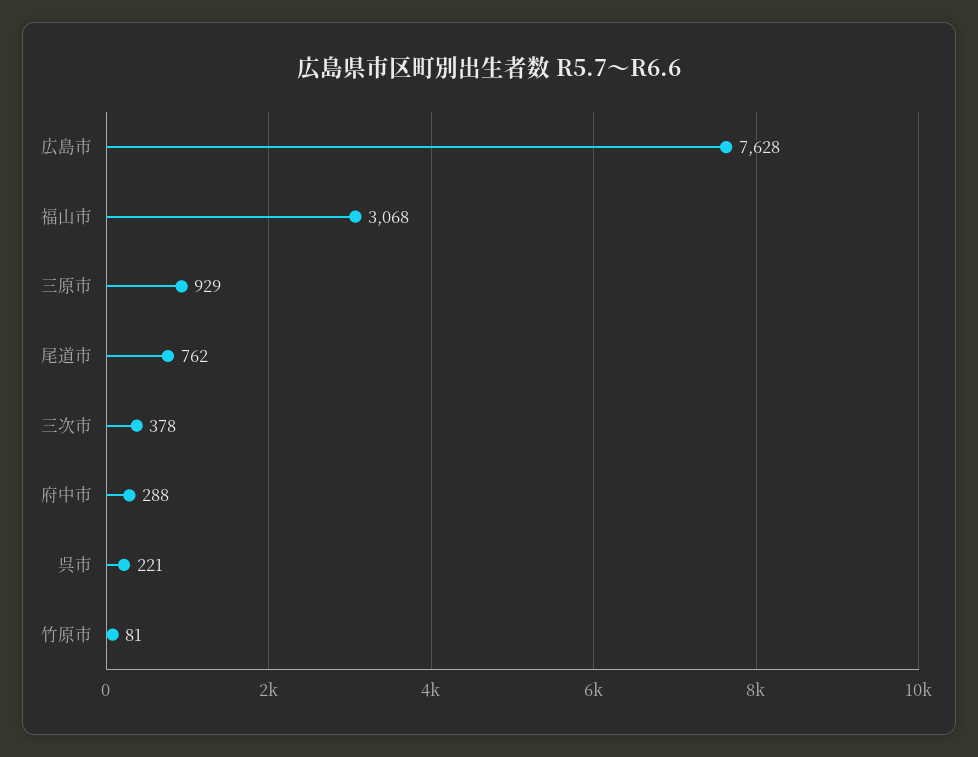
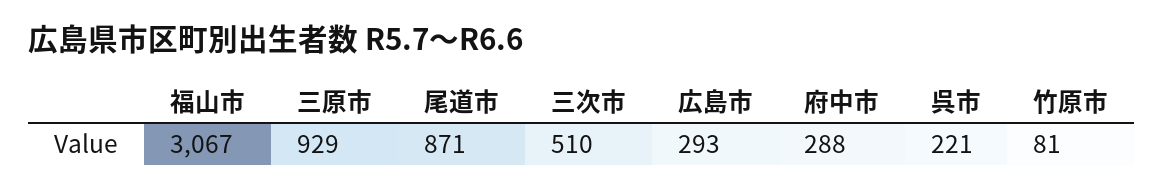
  {
-   "広島市": 7628,
+   "広島市": 293,
-   "福山市": 3068,
+   "福山市": 3067,
    "三原市": 929,
-   "尾道市": 762,
+   "尾道市": 871,
-   "三次市": 378,
+   "三次市": 510,
    "府中市": 288,
    "呉市": 221,
    "竹原市": 81
  }

